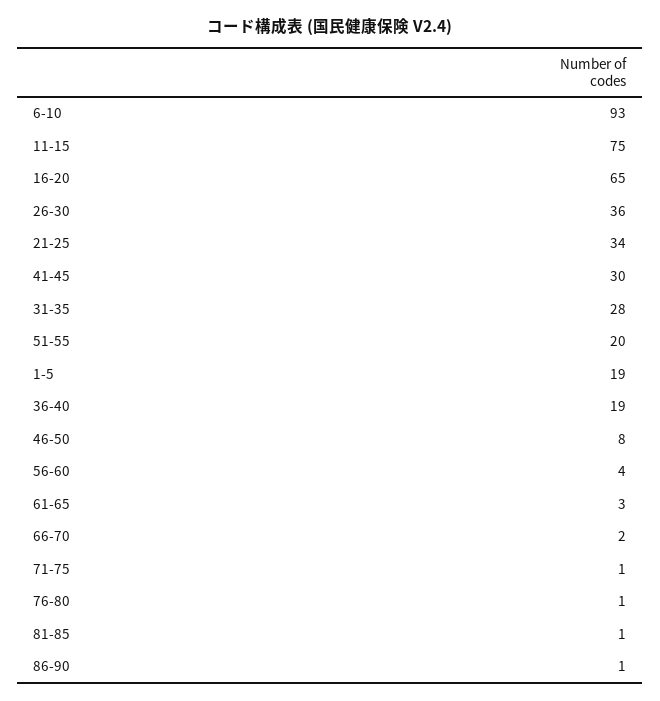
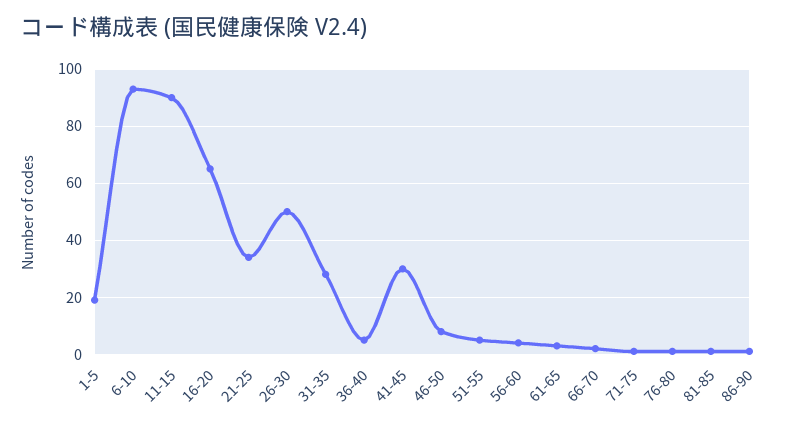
  {
    "6-10": 93,
-   "11-15": 75,
+   "11-15": 90,
    "16-20": 65,
-   "26-30": 36,
+   "26-30": 50,
    "21-25": 34,
    "41-45": 30,
    "31-35": 28,
-   "51-55": 20,
+   "51-55": 5,
    "1-5": 19,
-   "36-40": 19,
+   "36-40": 5,
    "46-50": 8,
    "56-60": 4,
    "61-65": 3,
    "66-70": 2,
    "71-75": 1,
    "76-80": 1,
    "81-85": 1,
    "86-90": 1
  }

